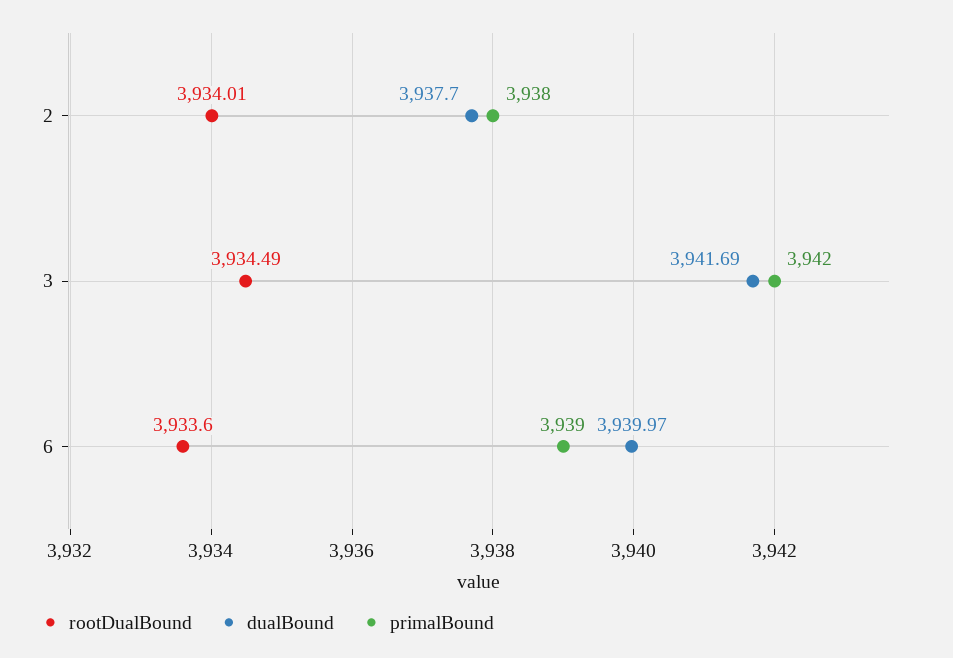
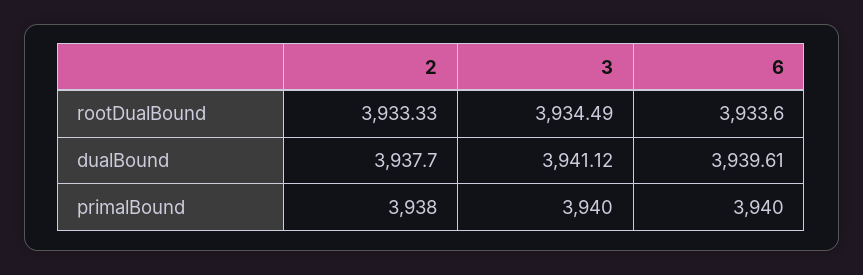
  {
    "rootDualBound": {
-     "2": 3934.01,
+     "2": 3933.33,
      "3": 3934.49,
      "6": 3933.6
    },
    "dualBound": {
      "2": 3937.7,
-     "3": 3941.69,
+     "3": 3941.12,
-     "6": 3939.97
+     "6": 3939.61
    },
    "primalBound": {
      "2": 3938,
-     "3": 3942,
+     "3": 3940,
-     "6": 3939
+     "6": 3940
    }
  }

